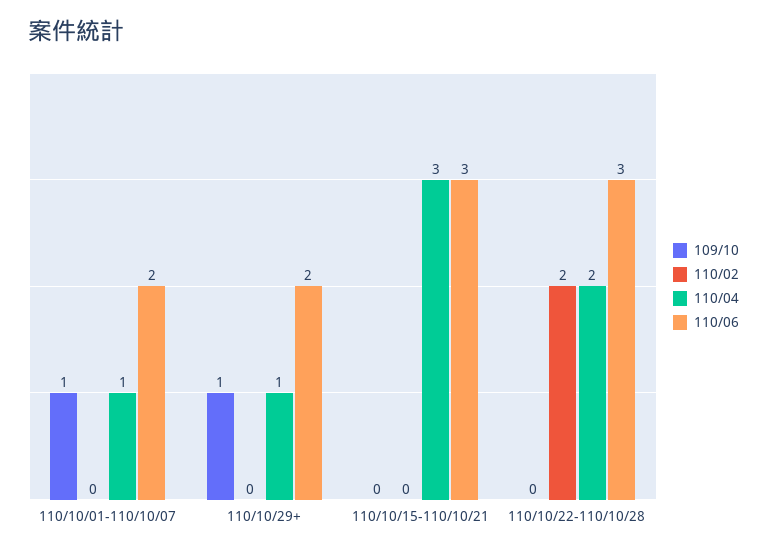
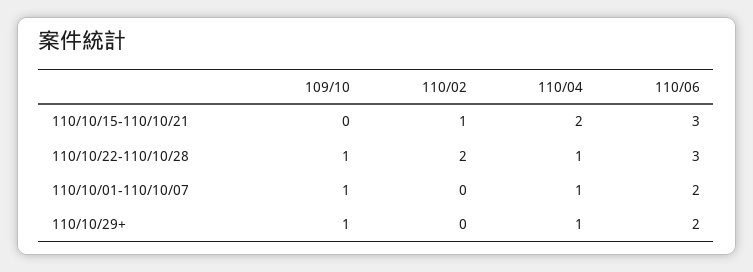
  {
    "109/10": {
      "110/10/01-110/10/07": 1,
      "110/10/29+": 1,
      "110/10/15-110/10/21": 0,
-     "110/10/22-110/10/28": 0
+     "110/10/22-110/10/28": 1
    },
    "110/02": {
      "110/10/01-110/10/07": 0,
      "110/10/29+": 0,
-     "110/10/15-110/10/21": 0,
+     "110/10/15-110/10/21": 1,
      "110/10/22-110/10/28": 2
    },
    "110/04": {
      "110/10/01-110/10/07": 1,
      "110/10/29+": 1,
-     "110/10/15-110/10/21": 3,
+     "110/10/15-110/10/21": 2,
-     "110/10/22-110/10/28": 2
+     "110/10/22-110/10/28": 1
    },
    "110/06": {
      "110/10/01-110/10/07": 2,
      "110/10/29+": 2,
      "110/10/15-110/10/21": 3,
      "110/10/22-110/10/28": 3
    }
  }

